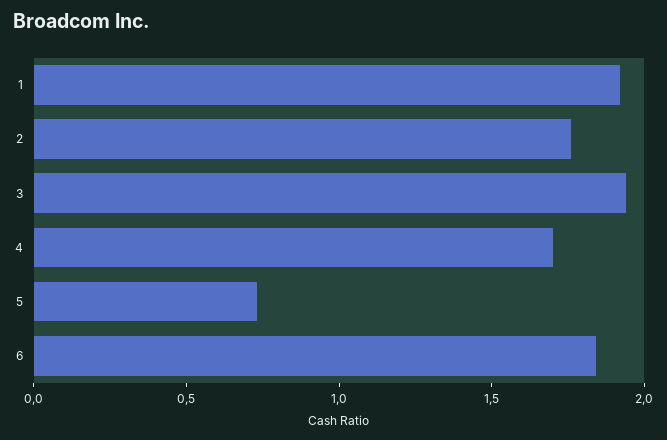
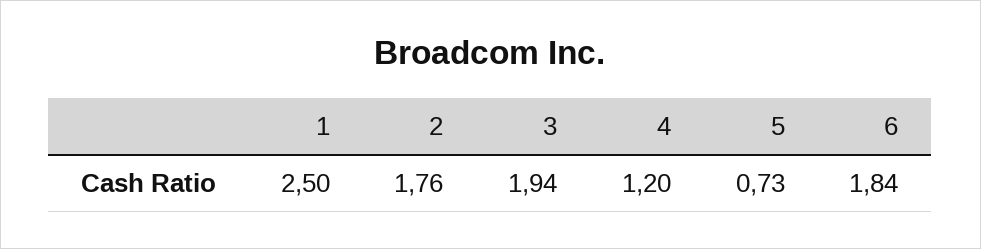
  {
-   "1": 1.9,
+   "1": 2.5,
    "2": 1.76,
    "3": 1.94,
-   "4": 1.7,
+   "4": 1.2,
    "5": 0.73,
    "6": 1.84
  }

